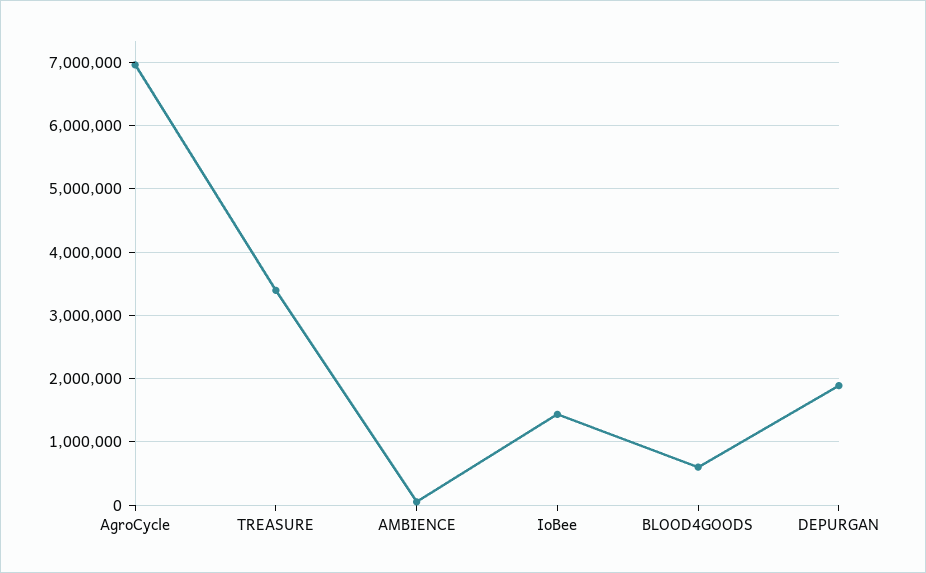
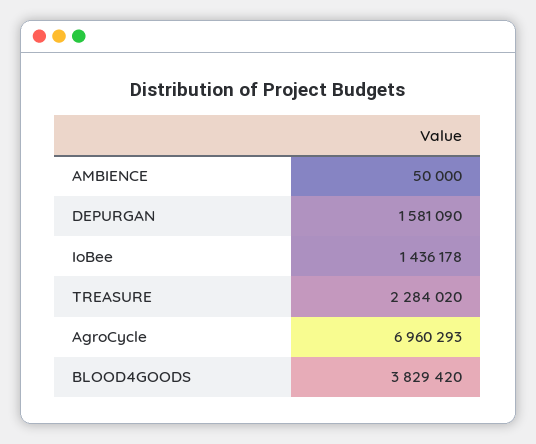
  {
    "AgroCycle": 6960293,
-   "TREASURE": 3400000,
+   "TREASURE": 2284020,
    "AMBIENCE": 50000,
    "IoBee": 1436178,
-   "BLOOD4GOODS": 600000,
+   "BLOOD4GOODS": 3829420,
-   "DEPURGAN": 1900000
+   "DEPURGAN": 1581090
  }

